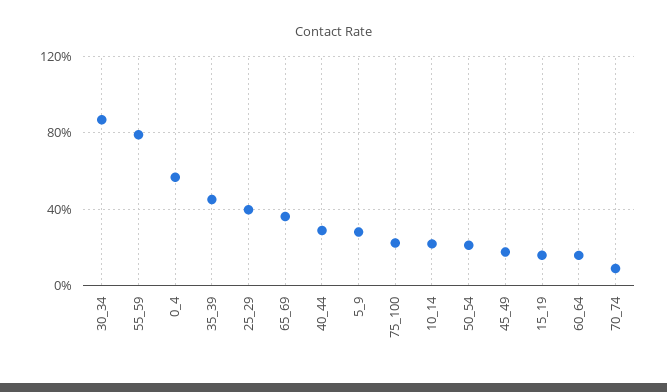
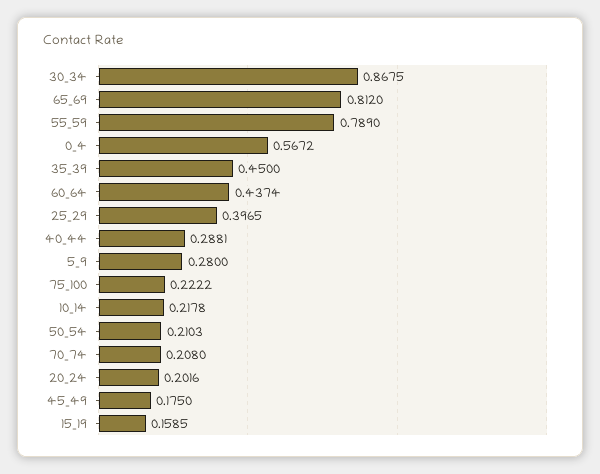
  {
    "30_34": 0.8675,
    "55_59": 0.789,
    "0_4": 0.5672,
    "35_39": 0.45,
    "25_29": 0.3965,
-   "65_69": 0.35,
+   "65_69": 0.812,
    "40_44": 0.2881,
    "5_9": 0.28,
    "75_100": 0.2222,
    "10_14": 0.2178,
    "50_54": 0.2103,
    "45_49": 0.175,
    "15_19": 0.1585,
-   "60_64": 0.15,
+   "60_64": 0.4374,
-   "70_74": 0.1
+   "70_74": 0.208,
+   "20_24": 0.2016
  }

